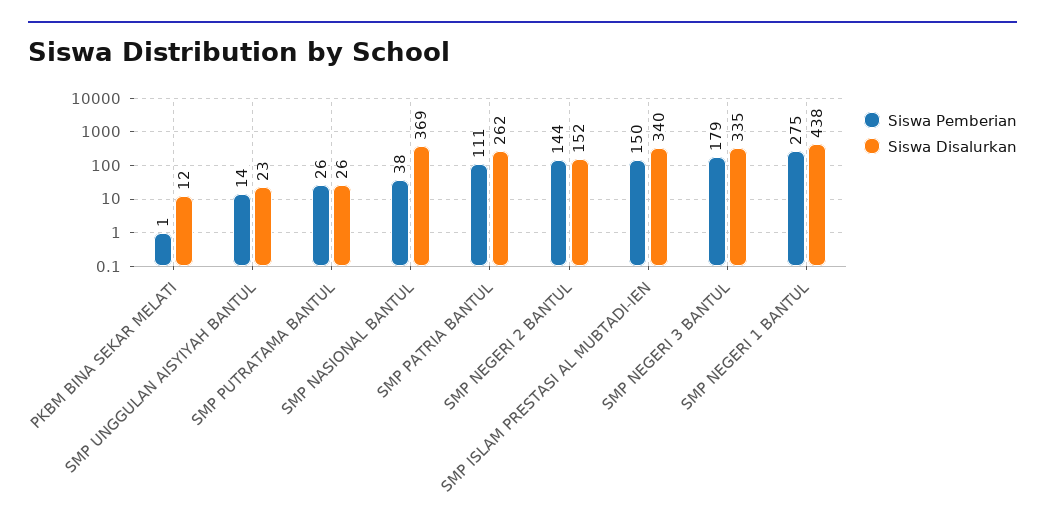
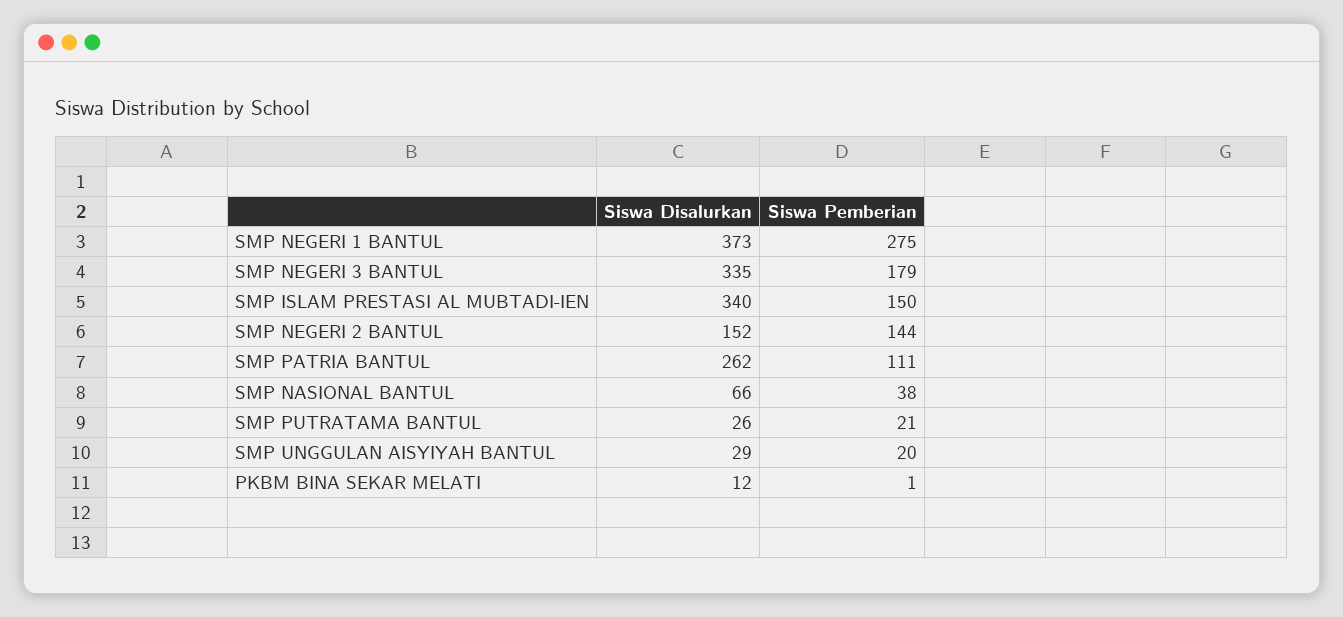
  {
    "Siswa Pemberian": {
      "PKBM BINA SEKAR MELATI": 1,
-     "SMP UNGGULAN AISYIYAH BANTUL": 14,
+     "SMP UNGGULAN AISYIYAH BANTUL": 20,
-     "SMP PUTRATAMA BANTUL": 26,
+     "SMP PUTRATAMA BANTUL": 21,
      "SMP NASIONAL BANTUL": 38,
      "SMP PATRIA BANTUL": 111,
      "SMP NEGERI 2 BANTUL": 144,
      "SMP ISLAM PRESTASI AL MUBTADI-IEN": 150,
      "SMP NEGERI 3 BANTUL": 179,
      "SMP NEGERI 1 BANTUL": 275
    },
    "Siswa Disalurkan": {
      "PKBM BINA SEKAR MELATI": 12,
-     "SMP UNGGULAN AISYIYAH BANTUL": 23,
+     "SMP UNGGULAN AISYIYAH BANTUL": 29,
      "SMP PUTRATAMA BANTUL": 26,
-     "SMP NASIONAL BANTUL": 369,
+     "SMP NASIONAL BANTUL": 66,
      "SMP PATRIA BANTUL": 262,
      "SMP NEGERI 2 BANTUL": 152,
      "SMP ISLAM PRESTASI AL MUBTADI-IEN": 340,
      "SMP NEGERI 3 BANTUL": 335,
-     "SMP NEGERI 1 BANTUL": 438
+     "SMP NEGERI 1 BANTUL": 373
    }
  }

